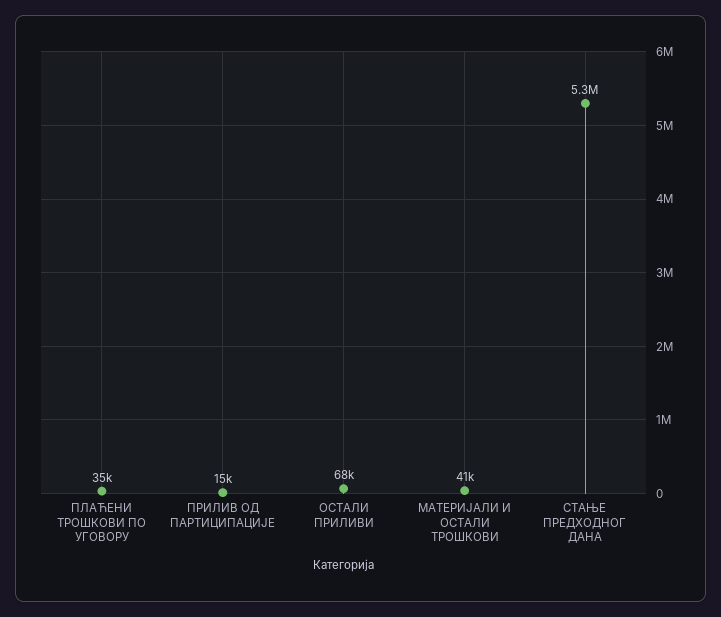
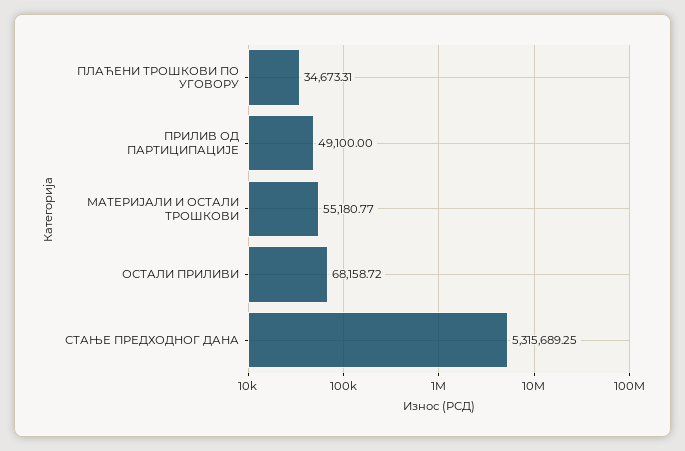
  {
    "ПЛАЋЕНИ ТРОШКОВИ ПО УГОВОРУ": 34673.31,
-   "ПРИЛИВ ОД ПАРТИЦИПАЦИЈЕ": 15000,
+   "ПРИЛИВ ОД ПАРТИЦИПАЦИЈЕ": 49100,
    "ОСТАЛИ ПРИЛИВИ": 68158.72,
-   "МАТЕРИЈАЛИ И ОСТАЛИ ТРОШКОВИ": 41000,
+   "МАТЕРИЈАЛИ И ОСТАЛИ ТРОШКОВИ": 55180.77,
    "СТАЊЕ ПРЕДХОДНОГ ДАНА": 5315689.25
  }

